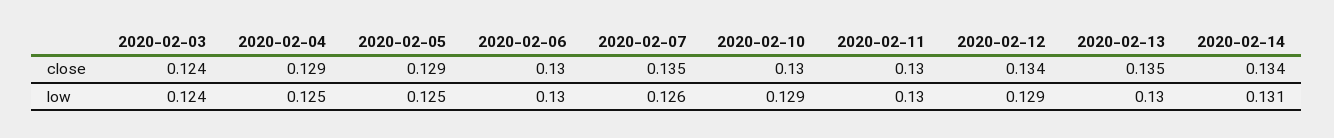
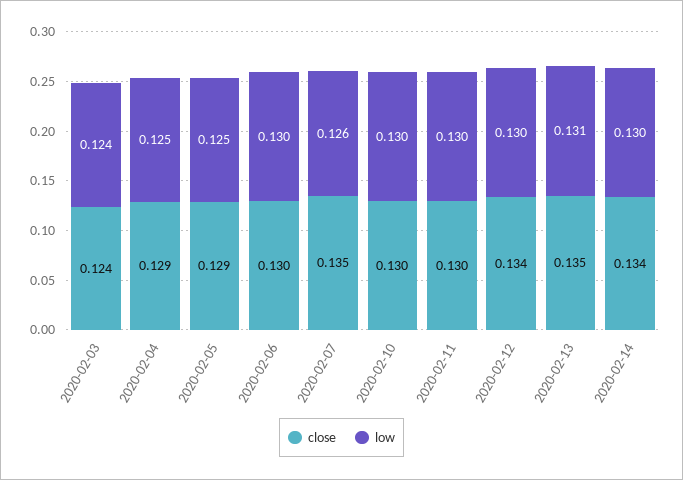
  {
    "close": {
      "2020-02-03": 0.124,
      "2020-02-04": 0.129,
      "2020-02-05": 0.129,
      "2020-02-06": 0.13,
      "2020-02-07": 0.135,
      "2020-02-10": 0.13,
      "2020-02-11": 0.13,
      "2020-02-12": 0.134,
      "2020-02-13": 0.135,
      "2020-02-14": 0.134
    },
    "low": {
      "2020-02-03": 0.124,
      "2020-02-04": 0.125,
      "2020-02-05": 0.125,
      "2020-02-06": 0.13,
      "2020-02-07": 0.126,
-     "2020-02-10": 0.129,
+     "2020-02-10": 0.13,
      "2020-02-11": 0.13,
-     "2020-02-12": 0.129,
+     "2020-02-12": 0.13,
-     "2020-02-13": 0.13,
+     "2020-02-13": 0.131,
-     "2020-02-14": 0.131
+     "2020-02-14": 0.13
    }
  }

